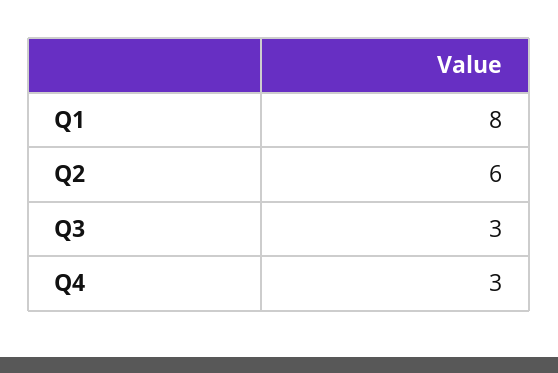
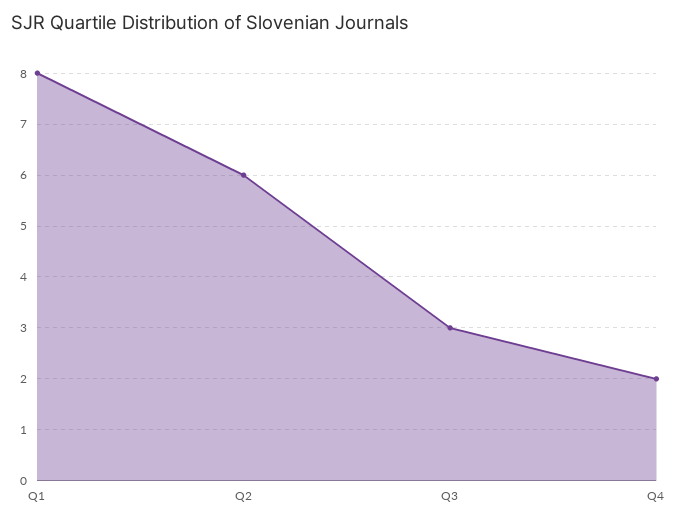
  {
    "Q1": 8,
    "Q2": 6,
    "Q3": 3,
-   "Q4": 3
+   "Q4": 2
  }

